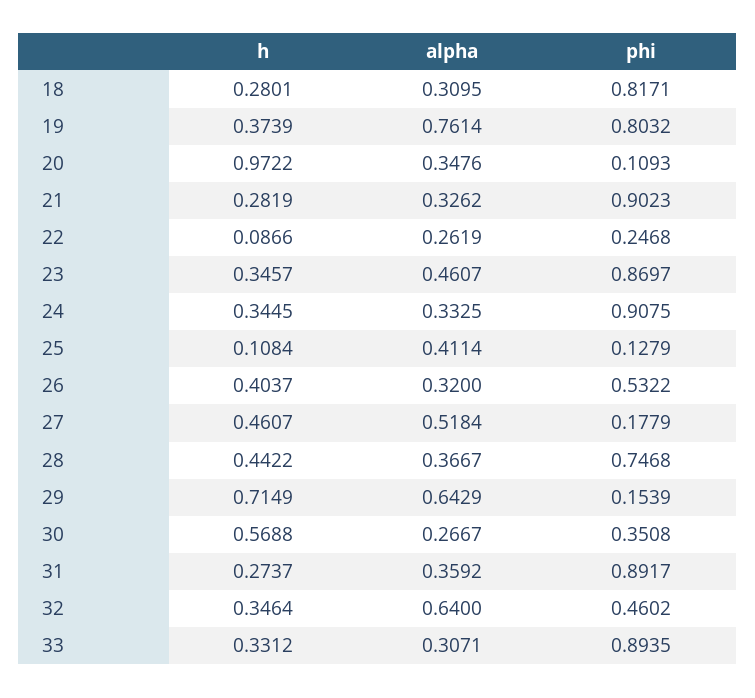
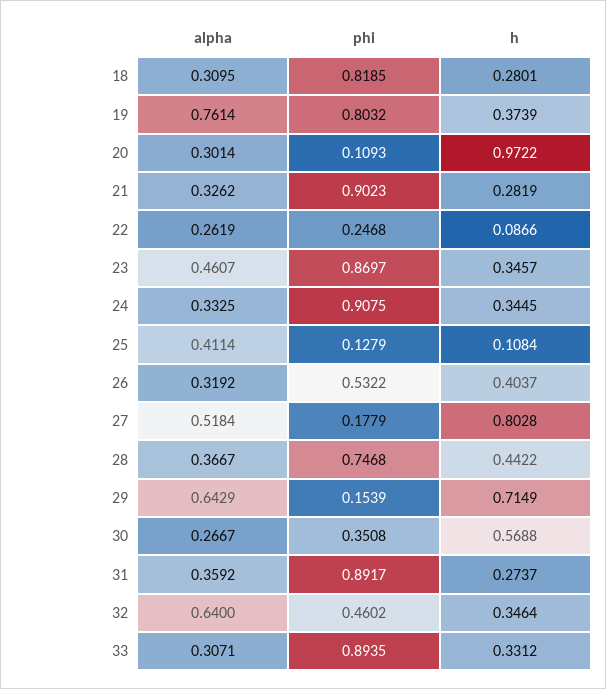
  {
    "h": {
      "18": 0.2801,
      "19": 0.3739,
      "20": 0.9722,
      "21": 0.2819,
      "22": 0.0866,
      "23": 0.3457,
      "24": 0.3445,
      "25": 0.1084,
      "26": 0.4037,
-     "27": 0.4607,
+     "27": 0.8028,
      "28": 0.4422,
      "29": 0.7149,
      "30": 0.5688,
      "31": 0.2737,
      "32": 0.3464,
      "33": 0.3312
    },
    "alpha": {
      "18": 0.3095,
      "19": 0.7614,
-     "20": 0.3476,
+     "20": 0.3014,
      "21": 0.3262,
      "22": 0.2619,
      "23": 0.4607,
      "24": 0.3325,
      "25": 0.4114,
-     "26": 0.32,
+     "26": 0.3192,
      "27": 0.5184,
      "28": 0.3667,
      "29": 0.6429,
      "30": 0.2667,
      "31": 0.3592,
      "32": 0.64,
      "33": 0.3071
    },
    "phi": {
-     "18": 0.8171,
+     "18": 0.8185,
      "19": 0.8032,
      "20": 0.1093,
      "21": 0.9023,
      "22": 0.2468,
      "23": 0.8697,
      "24": 0.9075,
      "25": 0.1279,
      "26": 0.5322,
      "27": 0.1779,
      "28": 0.7468,
      "29": 0.1539,
      "30": 0.3508,
      "31": 0.8917,
      "32": 0.4602,
      "33": 0.8935
    }
  }

